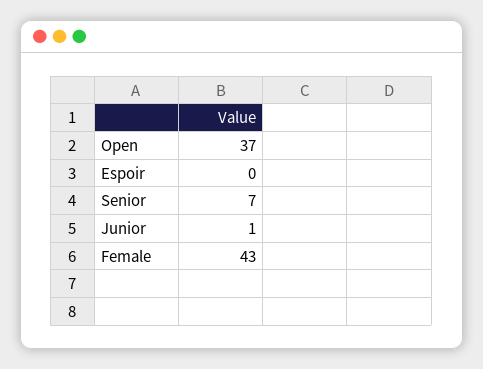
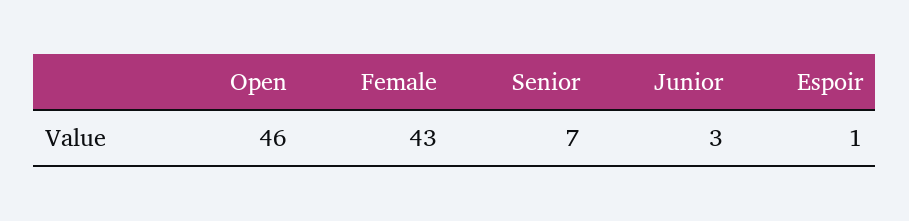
  {
-   "Open": 37,
+   "Open": 46,
-   "Espoir": 0,
+   "Espoir": 1,
    "Senior": 7,
-   "Junior": 1,
+   "Junior": 3,
    "Female": 43
  }

